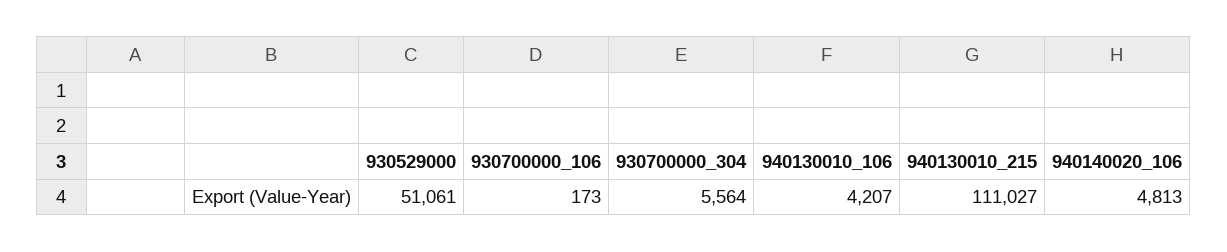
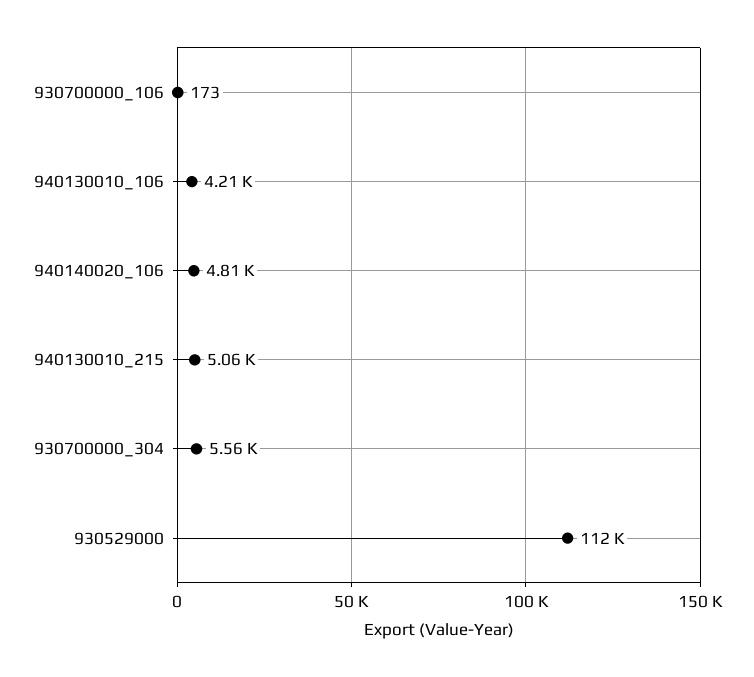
  {
-   "930529000": 51061,
+   "930529000": 112000,
    "930700000_106": 173,
    "930700000_304": 5564,
    "940130010_106": 4207,
-   "940130010_215": 111027,
+   "940130010_215": 5060,
    "940140020_106": 4813
  }

